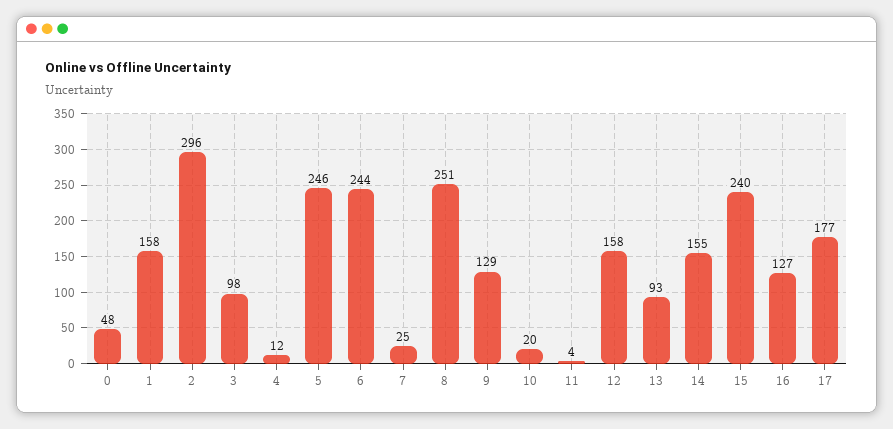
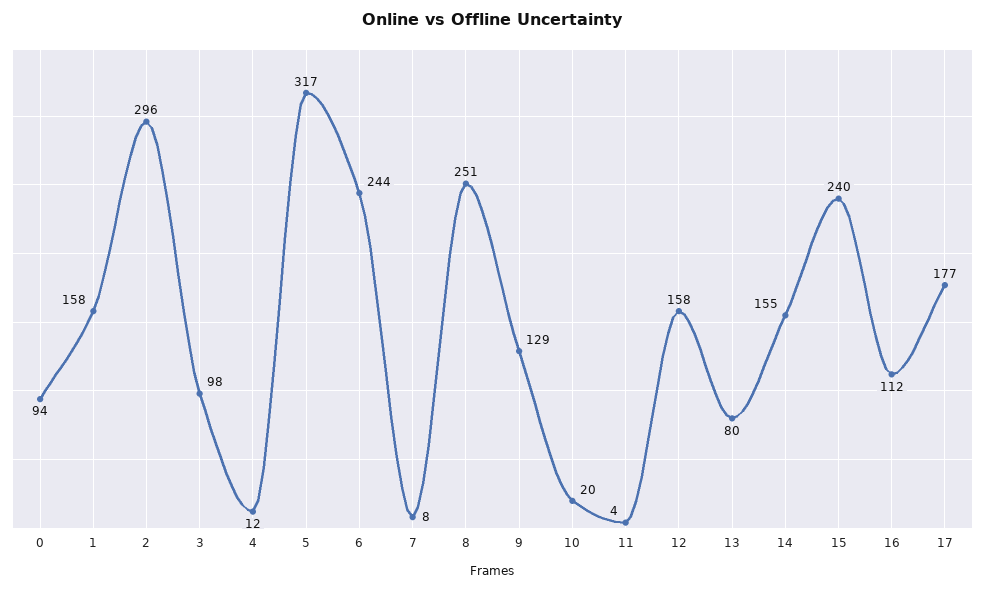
  {
-   "0": 48,
+   "0": 94,
    "1": 158,
    "2": 296,
    "3": 98,
    "4": 12,
-   "5": 246,
+   "5": 317,
    "6": 244,
-   "7": 25,
+   "7": 8,
    "8": 251,
    "9": 129,
    "10": 20,
    "11": 4,
    "12": 158,
-   "13": 93,
+   "13": 80,
    "14": 155,
    "15": 240,
-   "16": 127,
+   "16": 112,
    "17": 177
  }

